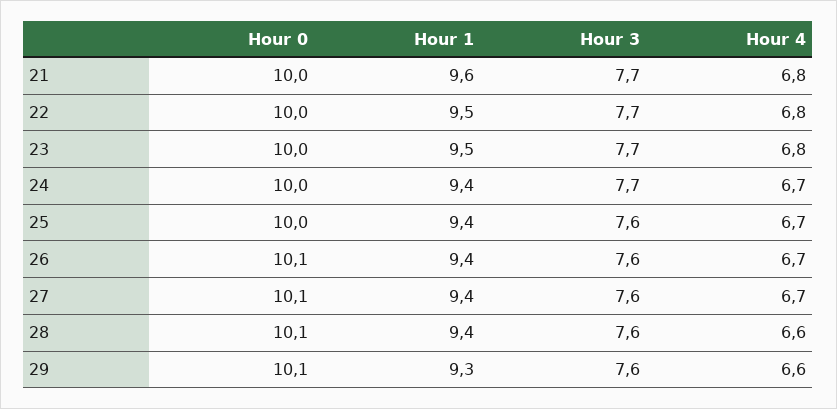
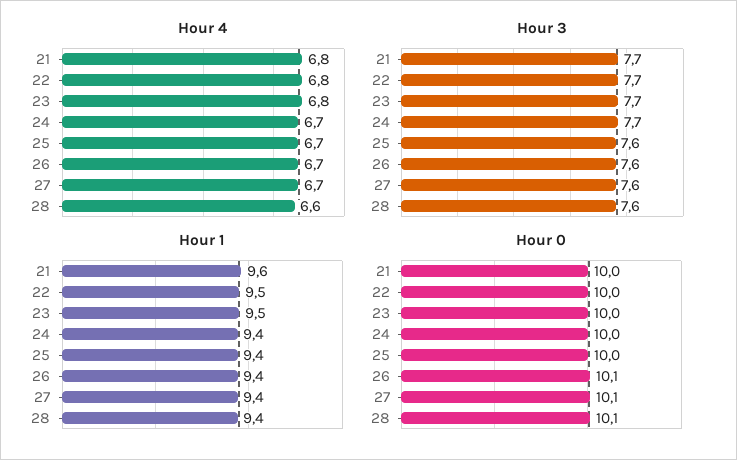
  {
    "Hour 0": {
      "21": 10,
      "22": 10,
      "23": 10,
      "24": 10,
      "25": 10,
      "26": 10.1,
      "27": 10.1,
-     "28": 10.1,
+     "28": 10.1
-     "29": 10.1
    },
    "Hour 1": {
      "21": 9.6,
      "22": 9.5,
      "23": 9.5,
      "24": 9.4,
      "25": 9.4,
      "26": 9.4,
      "27": 9.4,
-     "28": 9.4,
+     "28": 9.4
-     "29": 9.3
    },
    "Hour 3": {
      "21": 7.7,
      "22": 7.7,
      "23": 7.7,
      "24": 7.7,
      "25": 7.6,
      "26": 7.6,
      "27": 7.6,
-     "28": 7.6,
+     "28": 7.6
-     "29": 7.6
    },
    "Hour 4": {
      "21": 6.8,
      "22": 6.8,
      "23": 6.8,
      "24": 6.7,
      "25": 6.7,
      "26": 6.7,
      "27": 6.7,
-     "28": 6.6,
+     "28": 6.6
-     "29": 6.6
    }
  }

